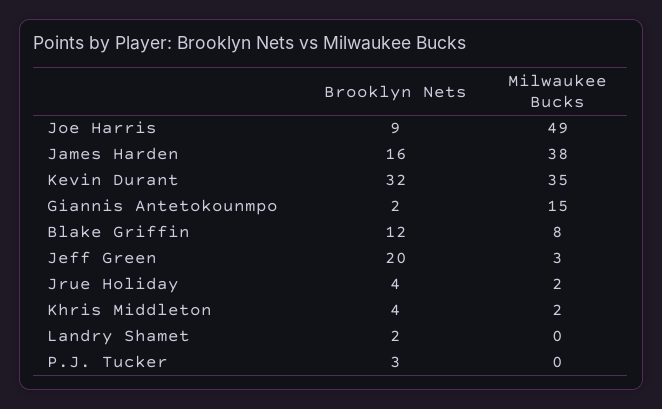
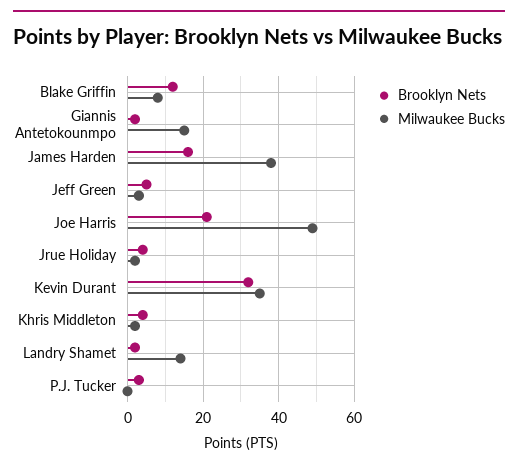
  {
    "Brooklyn Nets": {
-     "Joe Harris": 9,
+     "Joe Harris": 20,
      "James Harden": 16,
      "Kevin Durant": 32,
      "Giannis Antetokounmpo": 2,
      "Blake Griffin": 12,
-     "Jeff Green": 20,
+     "Jeff Green": 5,
      "Jrue Holiday": 4,
      "Khris Middleton": 4,
      "Landry Shamet": 2,
      "P.J. Tucker": 3
    },
    "Milwaukee Bucks": {
      "Joe Harris": 49,
      "James Harden": 38,
      "Kevin Durant": 35,
      "Giannis Antetokounmpo": 15,
      "Blake Griffin": 8,
      "Jeff Green": 3,
      "Jrue Holiday": 2,
      "Khris Middleton": 2,
-     "Landry Shamet": 0,
+     "Landry Shamet": 15,
      "P.J. Tucker": 0
    }
  }

